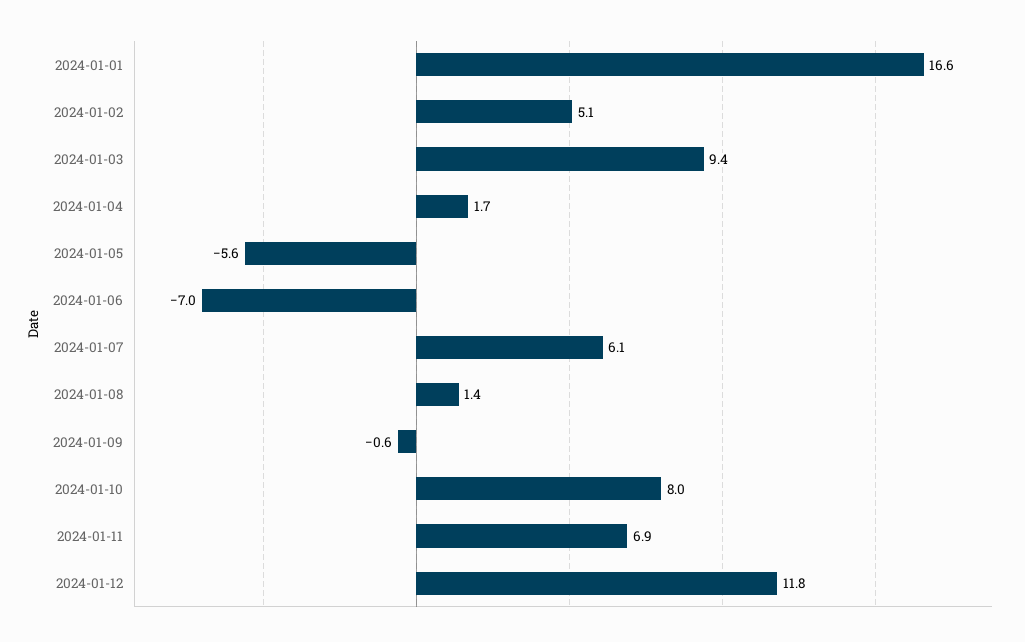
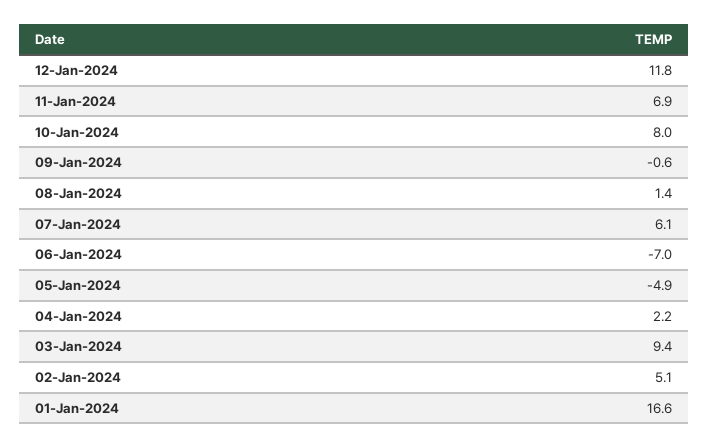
  {
    "2024-01-01": 16.6,
    "2024-01-02": 5.1,
    "2024-01-03": 9.4,
-   "2024-01-04": 1.7,
+   "2024-01-04": 2.2,
-   "2024-01-05": -5.6,
+   "2024-01-05": -4.9,
    "2024-01-06": -7,
    "2024-01-07": 6.1,
    "2024-01-08": 1.4,
    "2024-01-09": -0.6,
    "2024-01-10": 8,
    "2024-01-11": 6.9,
    "2024-01-12": 11.8
  }

